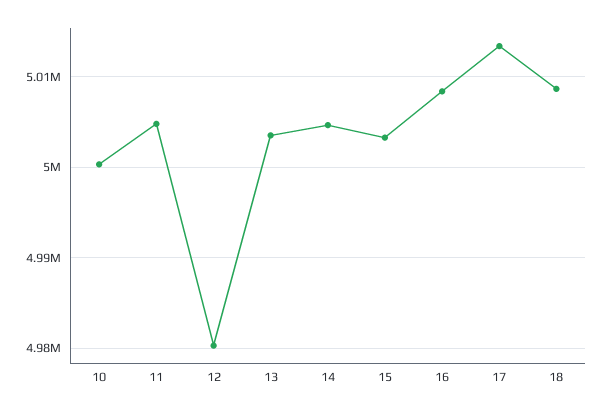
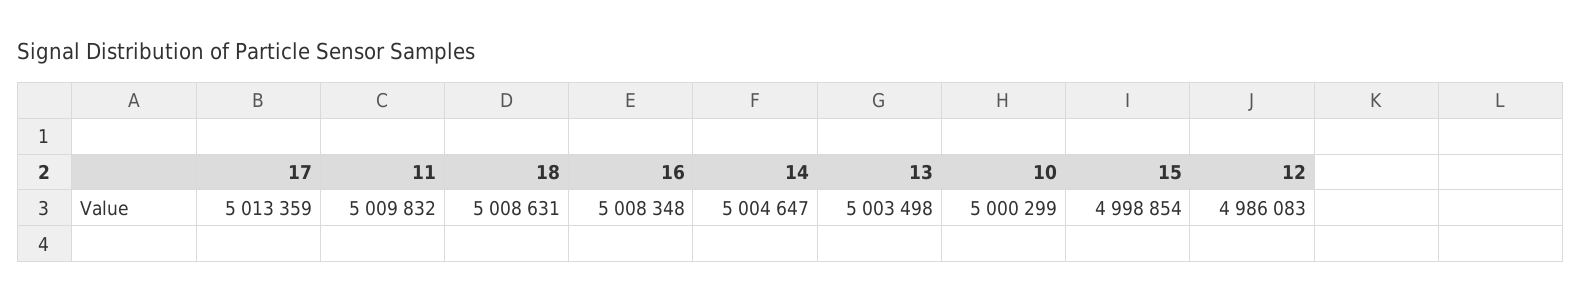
  {
    "10": 5000299,
-   "11": 5005000,
+   "11": 5009832,
-   "12": 4980000,
+   "12": 4986083,
    "13": 5003498,
    "14": 5004647,
-   "15": 5003000,
+   "15": 4998854,
    "16": 5008348,
    "17": 5013359,
    "18": 5008631
  }

